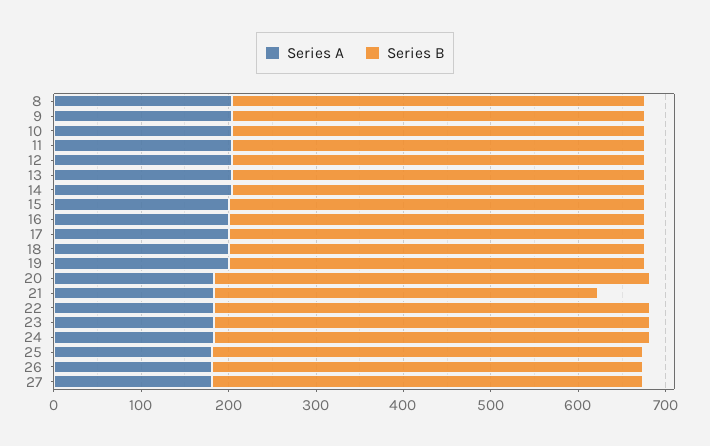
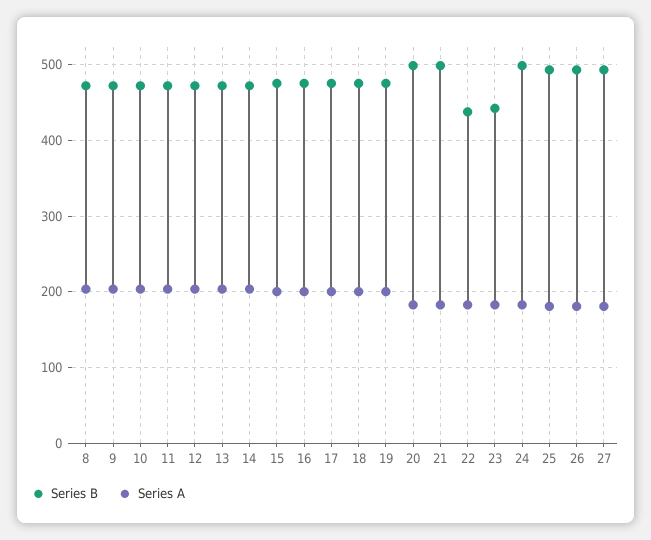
  {
    "Series A": {
      "8": 200,
      "9": 200,
      "10": 200,
      "11": 200,
      "12": 200,
      "13": 200,
      "14": 200,
      "15": 200,
      "16": 200,
      "17": 200,
      "18": 200,
      "19": 200,
      "20": 180,
      "21": 180,
      "22": 180,
      "23": 180,
      "24": 180,
      "25": 180,
      "26": 180,
      "27": 180
    },
    "Series B": {
      "8": 470,
      "9": 470,
      "10": 470,
      "11": 470,
      "12": 470,
      "13": 470,
      "14": 470,
      "15": 480,
      "16": 480,
      "17": 480,
      "18": 480,
      "19": 480,
      "20": 500,
-     "21": 440,
+     "21": 500,
-     "22": 500,
+     "22": 440,
-     "23": 500,
+     "23": 440,
      "24": 500,
      "25": 490,
      "26": 490,
      "27": 490
    }
  }

